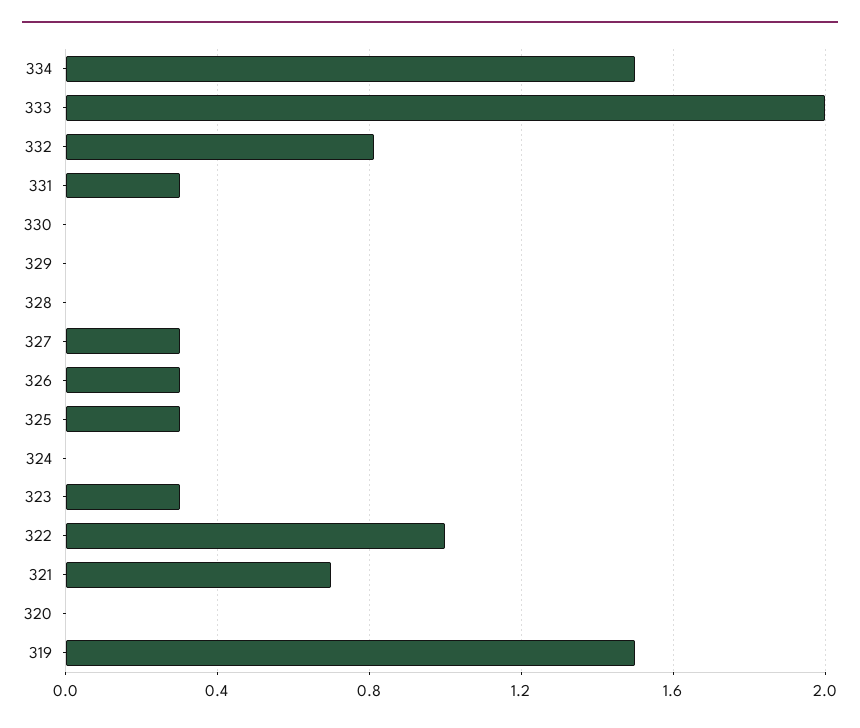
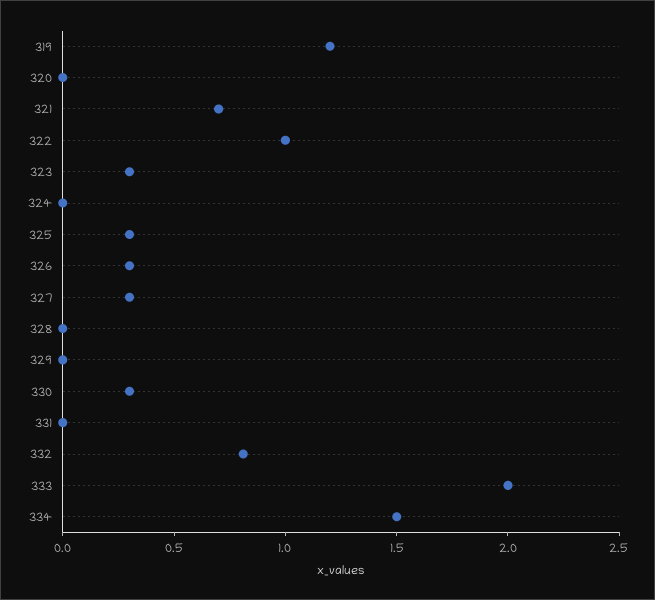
  {
    "334": 1.5,
    "333": 2,
    "332": 0.8,
-   "331": 0.3,
+   "331": 0,
-   "330": 0,
+   "330": 0.3,
    "329": 0,
    "328": 0,
    "327": 0.3,
    "326": 0.3,
    "325": 0.3,
    "324": 0,
    "323": 0.3,
    "322": 1,
    "321": 0.7,
    "320": 0,
-   "319": 1.5
+   "319": 1.2
  }

